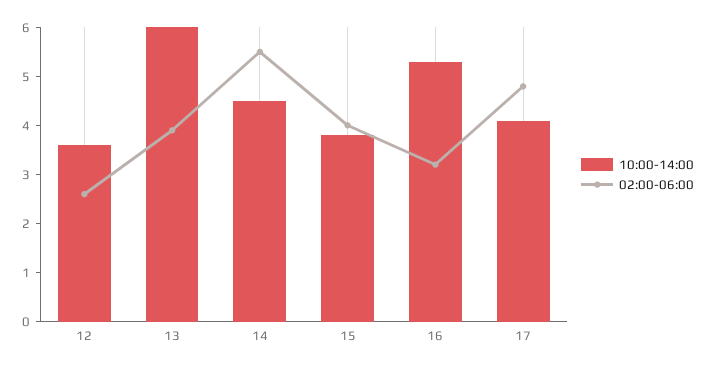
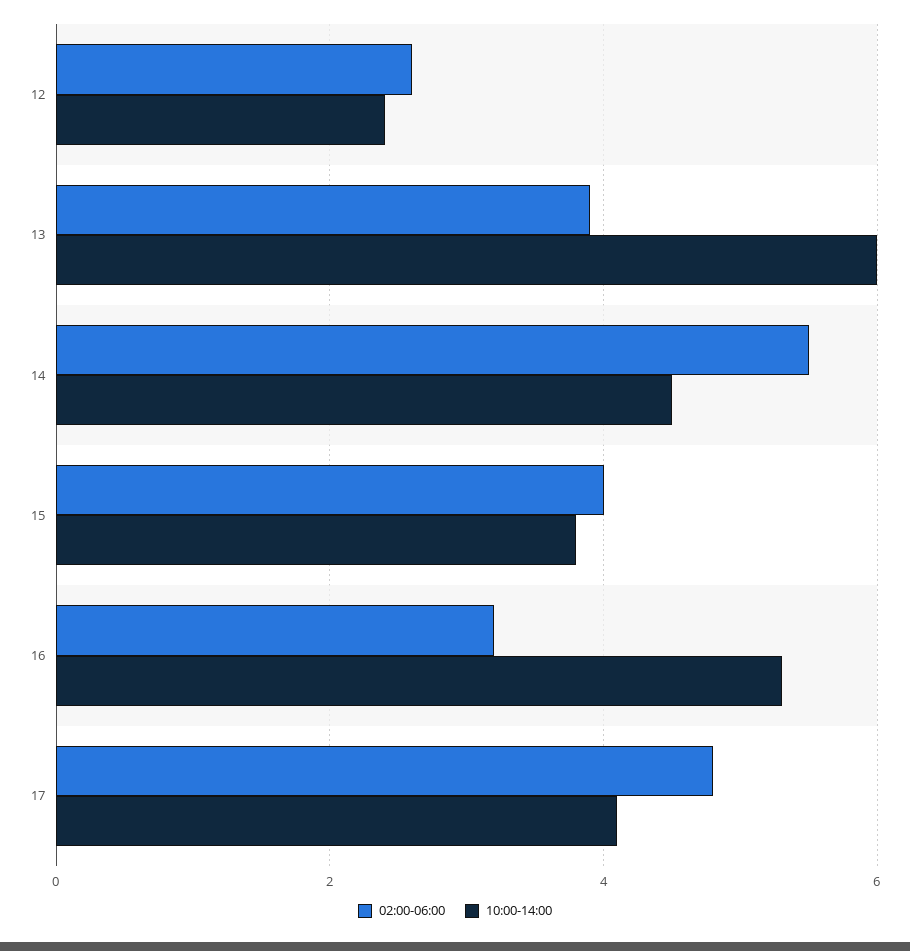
  {
    "10:00-14:00": {
-     "12": 3.5,
+     "12": 2.5,
      "13": 6,
      "14": 4.5,
      "15": 4,
      "16": 5.5,
      "17": 4
    },
    "02:00-06:00": {
      "12": 2.5,
      "13": 4,
      "14": 5.5,
      "15": 4,
      "16": 3,
      "17": 5
    }
  }

